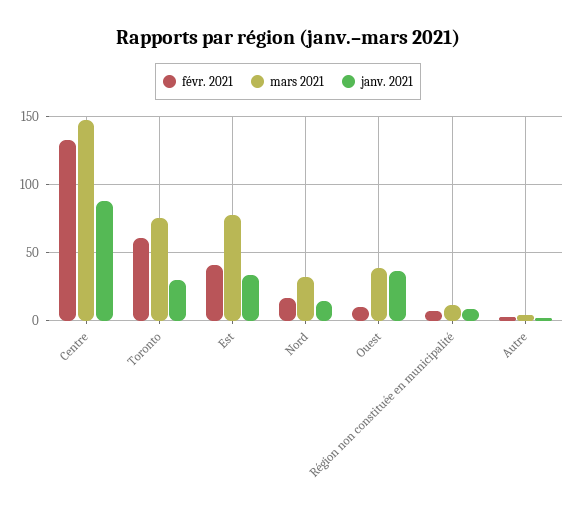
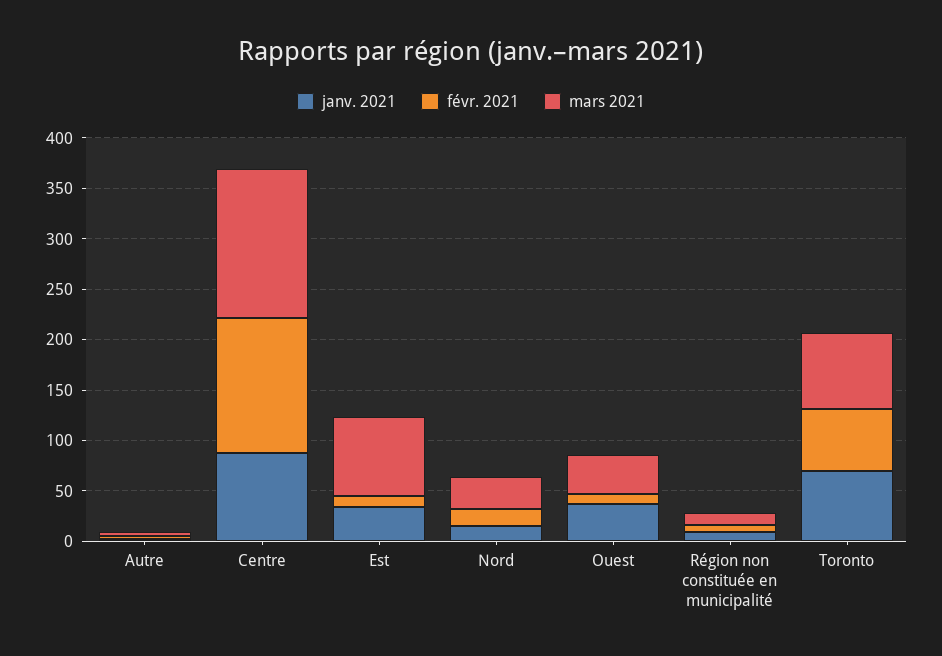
  {
    "févr. 2021": {
      "Centre": 135,
      "Toronto": 60,
-     "Est": 40,
+     "Est": 10,
      "Nord": 15,
      "Ouest": 10,
      "Région non constituée en municipalité": 5,
      "Autre": 5
    },
    "mars 2021": {
      "Centre": 150,
      "Toronto": 75,
      "Est": 80,
      "Nord": 30,
      "Ouest": 40,
      "Région non constituée en municipalité": 10,
      "Autre": 5
    },
    "janv. 2021": {
      "Centre": 90,
-     "Toronto": 30,
+     "Toronto": 70,
      "Est": 35,
      "Nord": 15,
      "Ouest": 35,
      "Région non constituée en municipalité": 10,
      "Autre": 0
    }
  }

